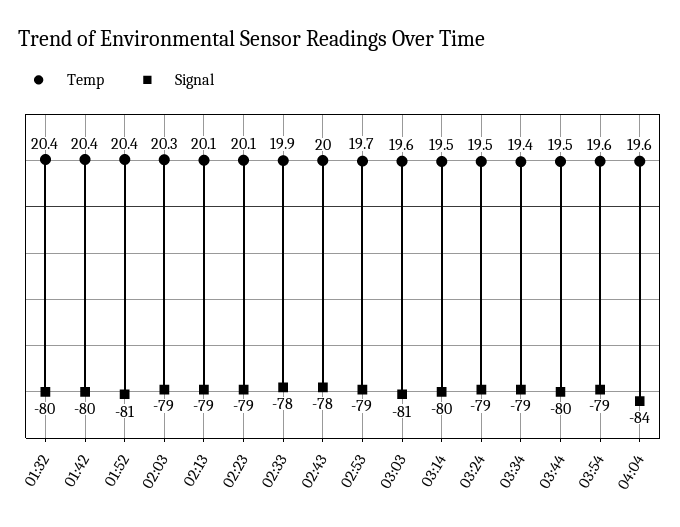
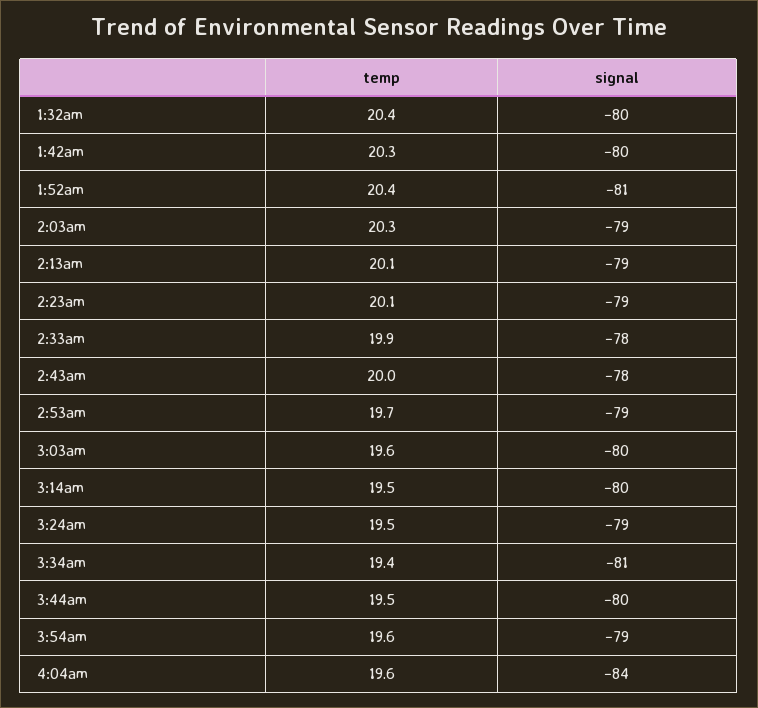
  {
    "Temp": {
      "01:32": 20.4,
-     "01:42": 20.4,
+     "01:42": 20.3,
      "01:52": 20.4,
      "02:03": 20.3,
      "02:13": 20.1,
      "02:23": 20.1,
      "02:33": 19.9,
      "02:43": 20,
      "02:53": 19.7,
      "03:03": 19.6,
      "03:14": 19.5,
      "03:24": 19.5,
      "03:34": 19.4,
      "03:44": 19.5,
      "03:54": 19.6,
      "04:04": 19.6
    },
    "Signal": {
      "01:32": -80,
      "01:42": -80,
      "01:52": -81,
      "02:03": -79,
      "02:13": -79,
      "02:23": -79,
      "02:33": -78,
      "02:43": -78,
      "02:53": -79,
-     "03:03": -81,
+     "03:03": -80,
      "03:14": -80,
      "03:24": -79,
-     "03:34": -79,
+     "03:34": -81,
      "03:44": -80,
      "03:54": -79,
      "04:04": -84
    }
  }

